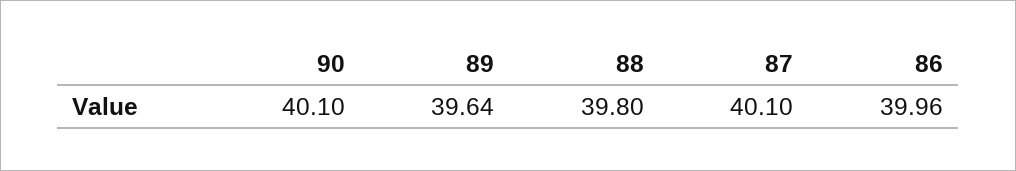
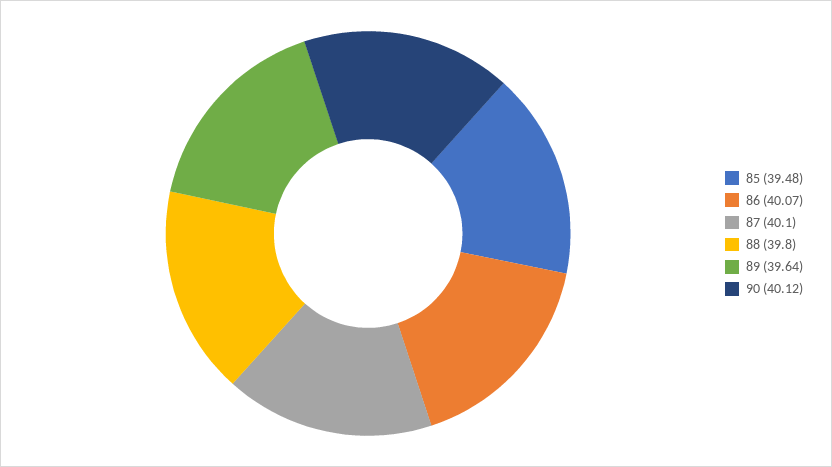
  {
-   "90": 40.1,
+   "90": 40.12,
    "89": 39.64,
    "88": 39.8,
    "87": 40.1,
-   "86": 39.96
+   "86": 40.07,
+   "85": 39.48
  }

